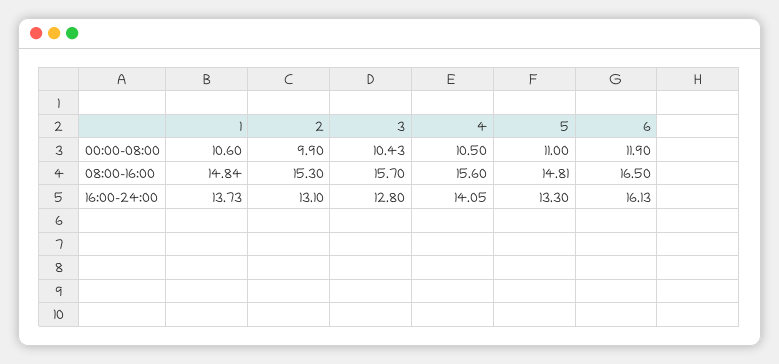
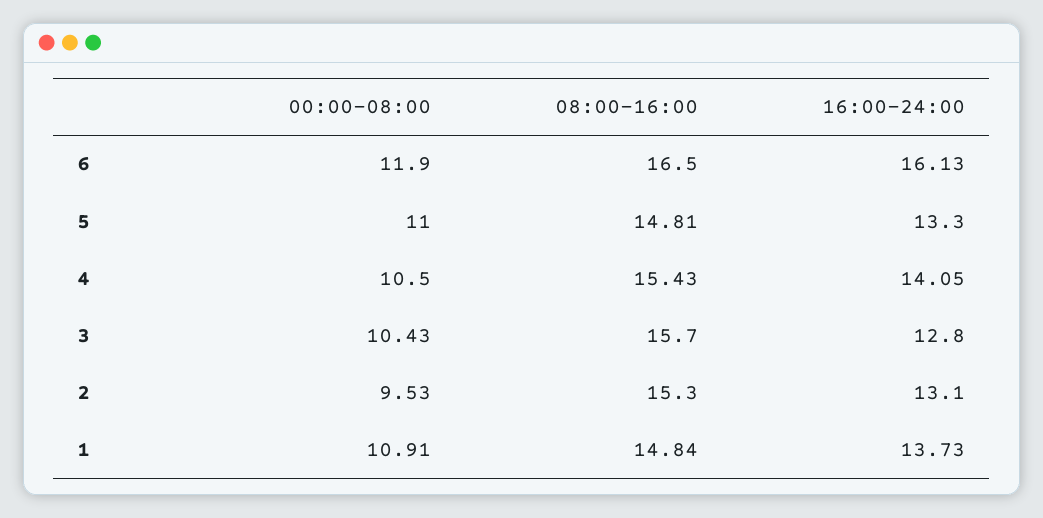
  {
    "1": {
-     "00:00-08:00": 10.6,
+     "00:00-08:00": 10.91,
      "08:00-16:00": 14.84,
      "16:00-24:00": 13.73
    },
    "2": {
-     "00:00-08:00": 9.9,
+     "00:00-08:00": 9.53,
      "08:00-16:00": 15.3,
      "16:00-24:00": 13.1
    },
    "3": {
      "00:00-08:00": 10.43,
      "08:00-16:00": 15.7,
      "16:00-24:00": 12.8
    },
    "4": {
      "00:00-08:00": 10.5,
-     "08:00-16:00": 15.6,
+     "08:00-16:00": 15.43,
      "16:00-24:00": 14.05
    },
    "5": {
      "00:00-08:00": 11,
      "08:00-16:00": 14.81,
      "16:00-24:00": 13.3
    },
    "6": {
      "00:00-08:00": 11.9,
      "08:00-16:00": 16.5,
      "16:00-24:00": 16.13
    }
  }

